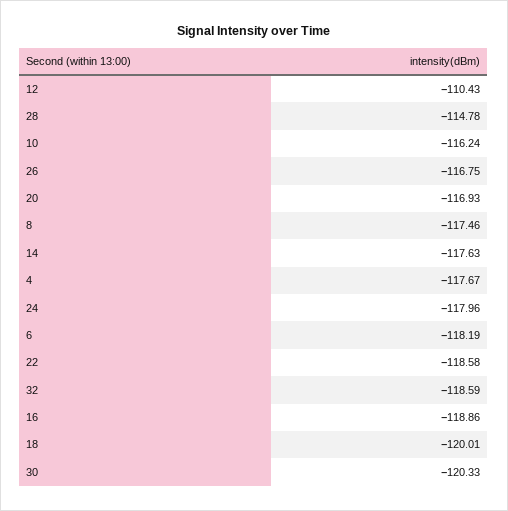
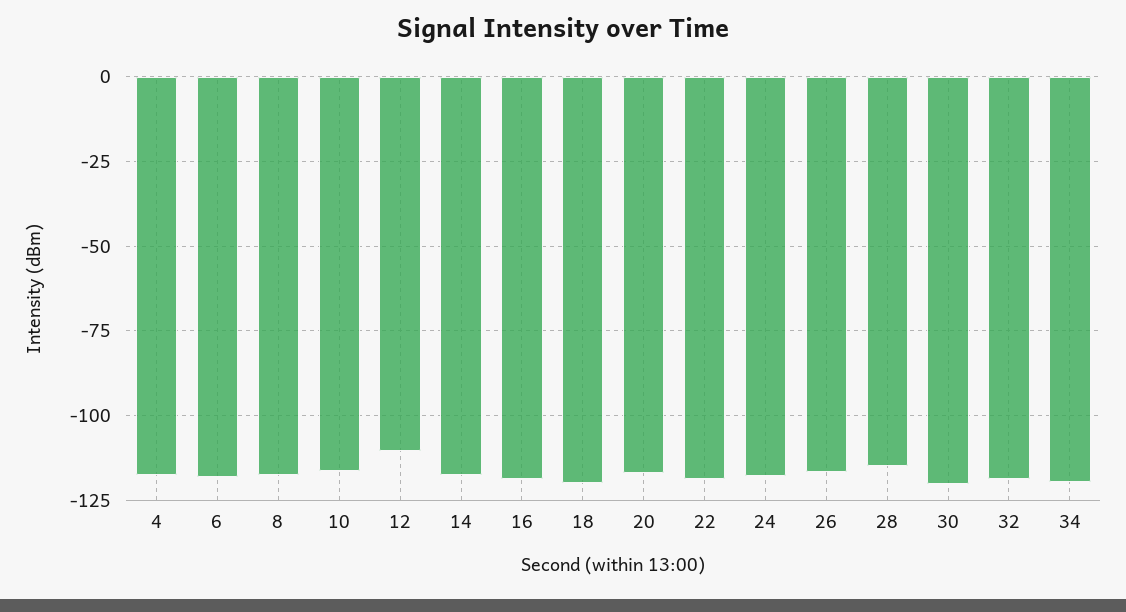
  {
    "12": -110.43,
    "28": -114.78,
    "10": -116.24,
    "26": -116.75,
    "20": -116.93,
    "8": -117.46,
    "14": -117.63,
    "4": -117.67,
    "24": -117.96,
    "6": -118.19,
    "22": -118.58,
    "32": -118.59,
    "16": -118.86,
    "18": -120.01,
-   "30": -120.33
+   "30": -120.33,
+   "34": -120
  }

